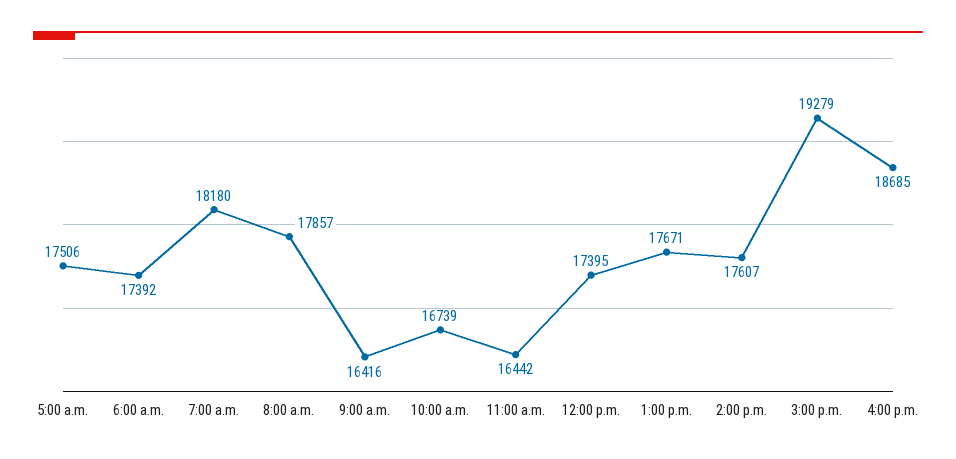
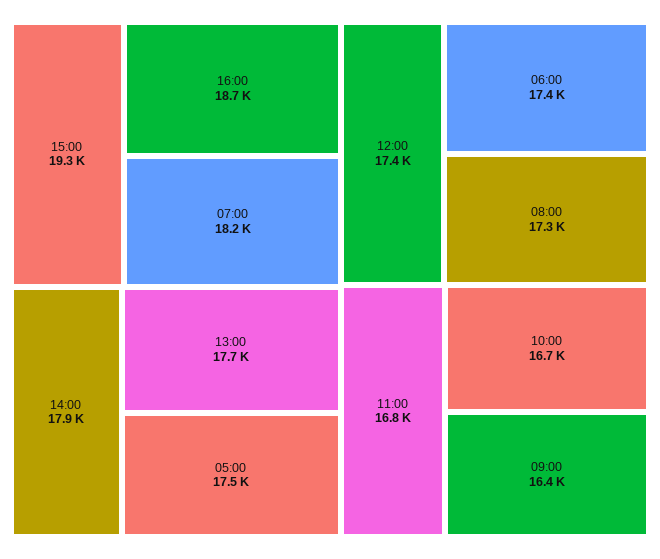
  {
    "5:00 a.m.": 17506,
    "6:00 a.m.": 17392,
    "7:00 a.m.": 18180,
-   "8:00 a.m.": 17857,
+   "8:00 a.m.": 17300,
    "9:00 a.m.": 16416,
    "10:00 a.m.": 16739,
-   "11:00 a.m.": 16442,
+   "11:00 a.m.": 16800,
    "12:00 p.m.": 17395,
    "1:00 p.m.": 17671,
-   "2:00 p.m.": 17607,
+   "2:00 p.m.": 17900,
    "3:00 p.m.": 19279,
    "4:00 p.m.": 18685
  }

